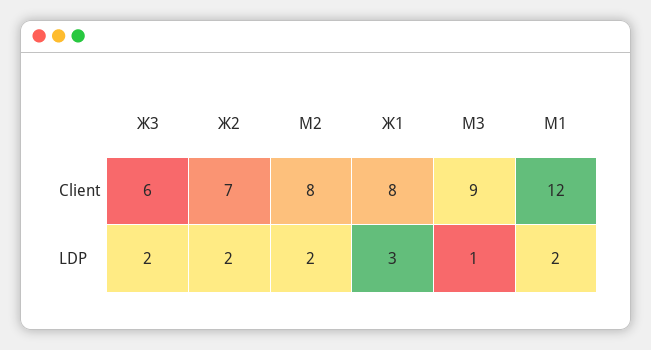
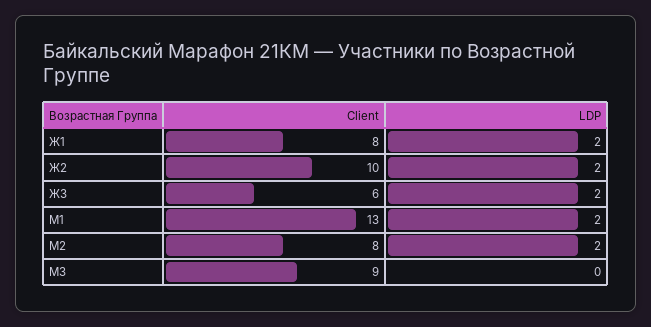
  {
    "Ж3": {
      "Client": 6,
      "LDP": 2
    },
    "Ж2": {
-     "Client": 7,
+     "Client": 10,
      "LDP": 2
    },
    "М2": {
      "Client": 8,
      "LDP": 2
    },
    "Ж1": {
      "Client": 8,
-     "LDP": 3
+     "LDP": 2
    },
    "М3": {
      "Client": 9,
-     "LDP": 1
+     "LDP": 0
    },
    "М1": {
-     "Client": 12,
+     "Client": 13,
      "LDP": 2
    }
  }

